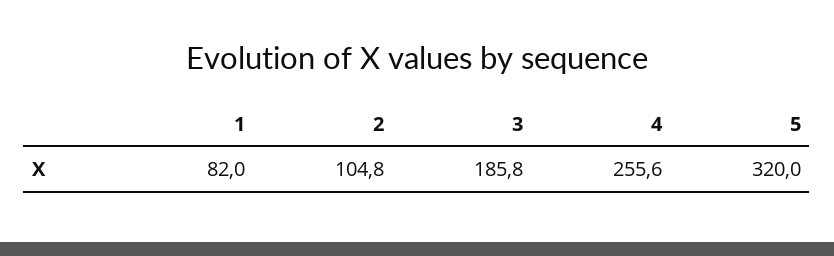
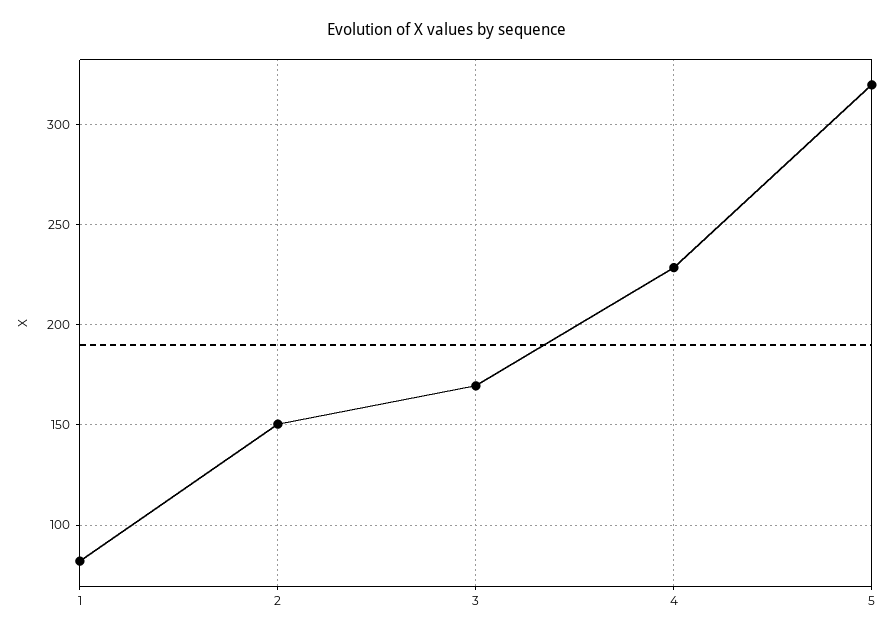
  {
    "1": 82,
-   "2": 104.8,
+   "2": 150,
-   "3": 185.8,
+   "3": 170,
-   "4": 255.6,
+   "4": 230,
    "5": 320
  }

